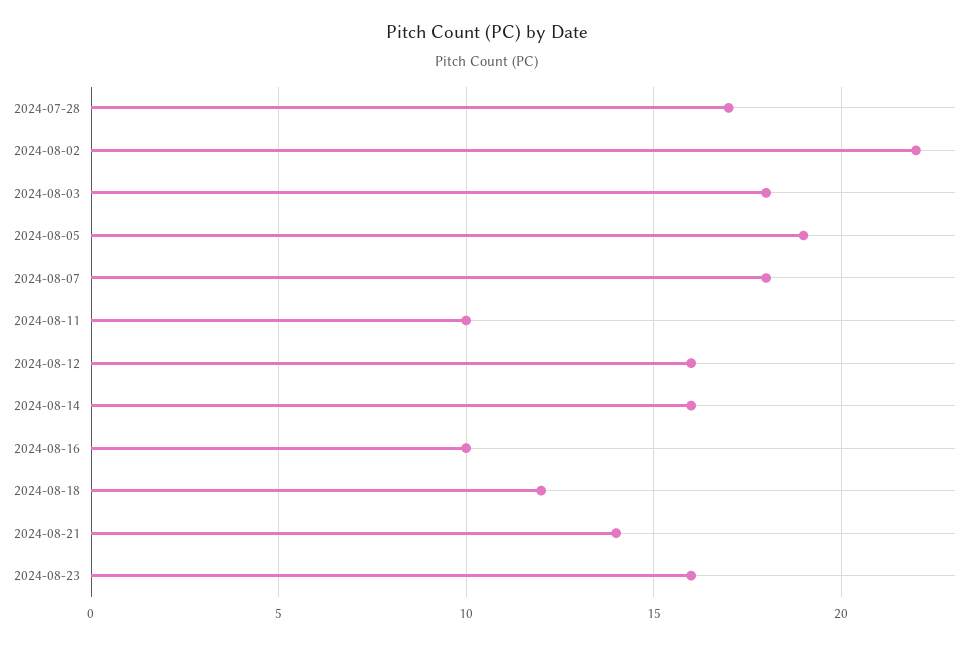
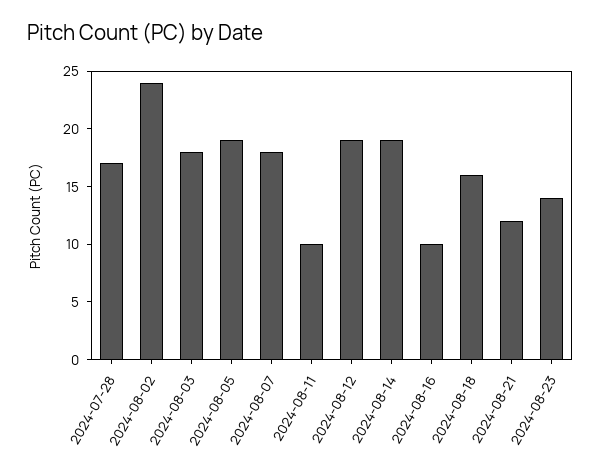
  {
    "2024-07-28": 17,
-   "2024-08-02": 22,
+   "2024-08-02": 24,
    "2024-08-03": 18,
    "2024-08-05": 19,
    "2024-08-07": 18,
    "2024-08-11": 10,
-   "2024-08-12": 16,
+   "2024-08-12": 19,
-   "2024-08-14": 16,
+   "2024-08-14": 19,
    "2024-08-16": 10,
-   "2024-08-18": 12,
+   "2024-08-18": 16,
-   "2024-08-21": 14,
+   "2024-08-21": 12,
-   "2024-08-23": 16
+   "2024-08-23": 14
  }

